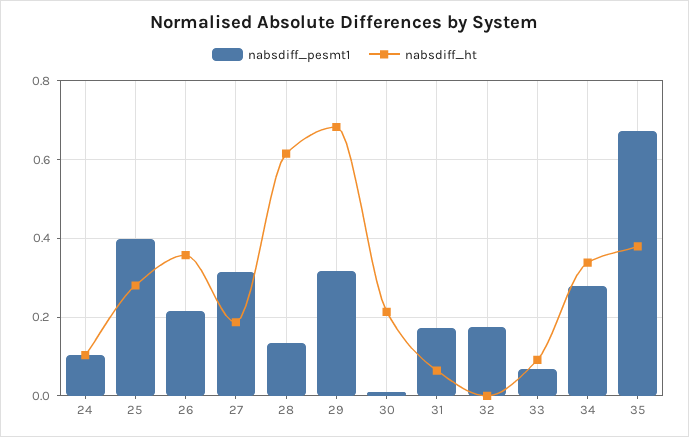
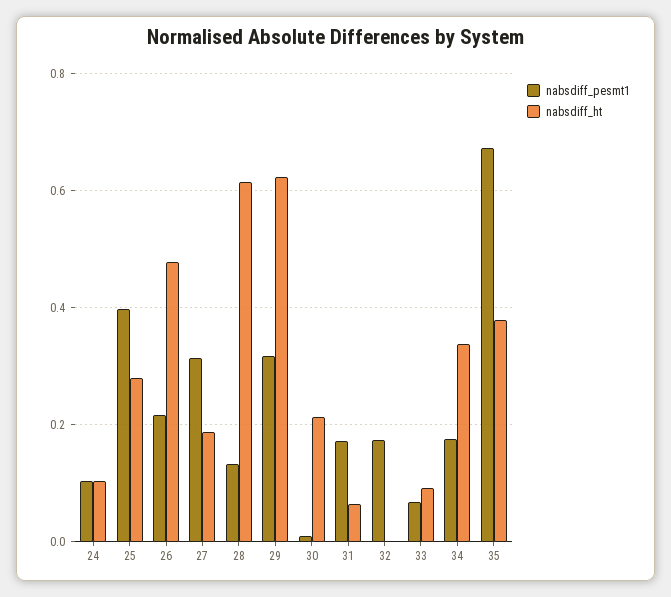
  {
    "nabsdiff_pesmt1": {
      "24": 0.1,
      "25": 0.4,
      "26": 0.22,
      "27": 0.32,
      "28": 0.14,
      "29": 0.32,
      "30": 0,
      "31": 0.18,
      "32": 0.18,
      "33": 0.06,
-     "34": 0.28,
+     "34": 0.18,
      "35": 0.68
    },
    "nabsdiff_ht": {
      "24": 0.1,
      "25": 0.28,
-     "26": 0.36,
+     "26": 0.48,
      "27": 0.18,
      "28": 0.62,
-     "29": 0.68,
+     "29": 0.62,
      "30": 0.22,
      "31": 0.06,
      "32": 0,
      "33": 0.1,
      "34": 0.34,
      "35": 0.38
    }
  }

